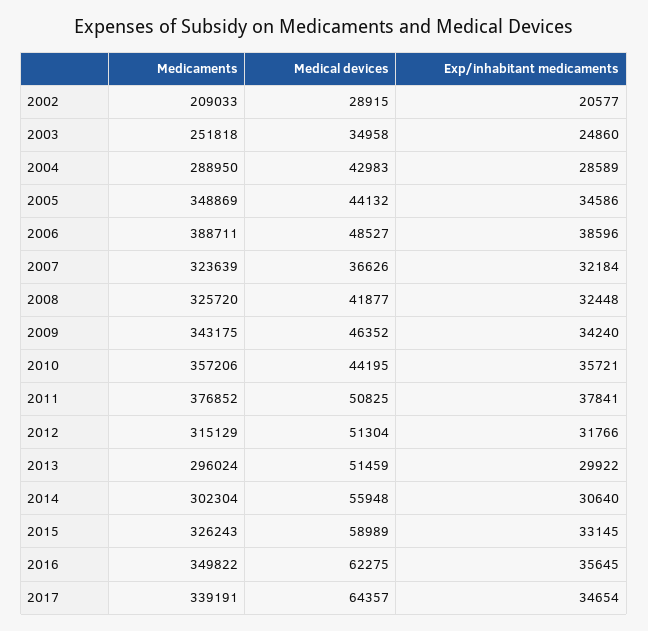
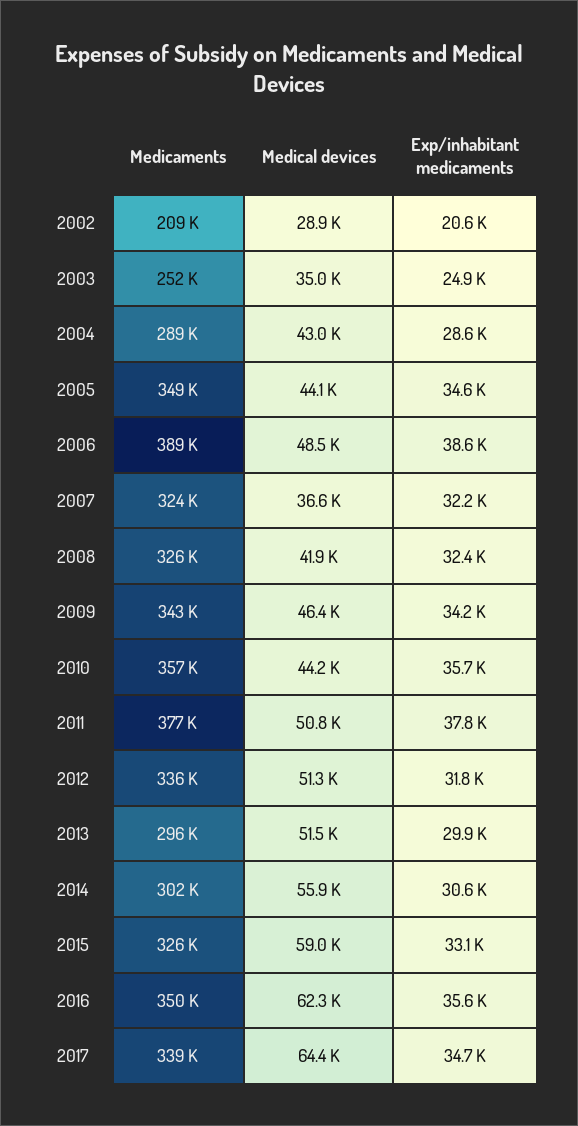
  {
    "Medicaments": {
      "2002": 209033,
      "2003": 251818,
      "2004": 288950,
      "2005": 348869,
      "2006": 388711,
      "2007": 323639,
      "2008": 325720,
      "2009": 343175,
      "2010": 357206,
      "2011": 376852,
-     "2012": 315129,
+     "2012": 336000,
      "2013": 296024,
      "2014": 302304,
      "2015": 326243,
      "2016": 349822,
      "2017": 339191
    },
    "Medical devices": {
      "2002": 28915,
      "2003": 34958,
      "2004": 42983,
      "2005": 44132,
      "2006": 48527,
      "2007": 36626,
      "2008": 41877,
      "2009": 46352,
      "2010": 44195,
      "2011": 50825,
      "2012": 51304,
      "2013": 51459,
      "2014": 55948,
      "2015": 58989,
      "2016": 62275,
      "2017": 64357
    },
    "Exp/inhabitant medicaments": {
      "2002": 20577,
      "2003": 24860,
      "2004": 28589,
      "2005": 34586,
      "2006": 38596,
      "2007": 32184,
      "2008": 32448,
      "2009": 34240,
      "2010": 35721,
      "2011": 37841,
      "2012": 31766,
      "2013": 29922,
      "2014": 30640,
      "2015": 33145,
      "2016": 35645,
      "2017": 34654
    }
  }

